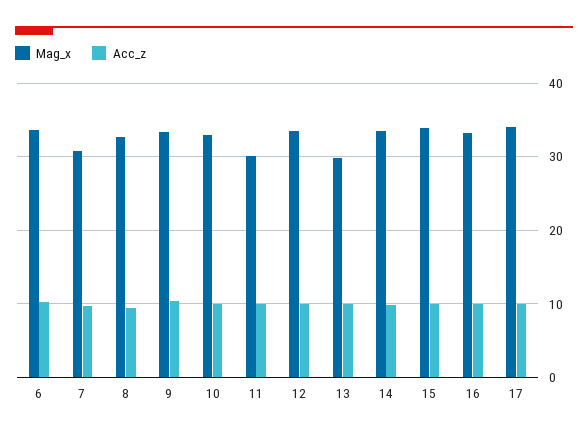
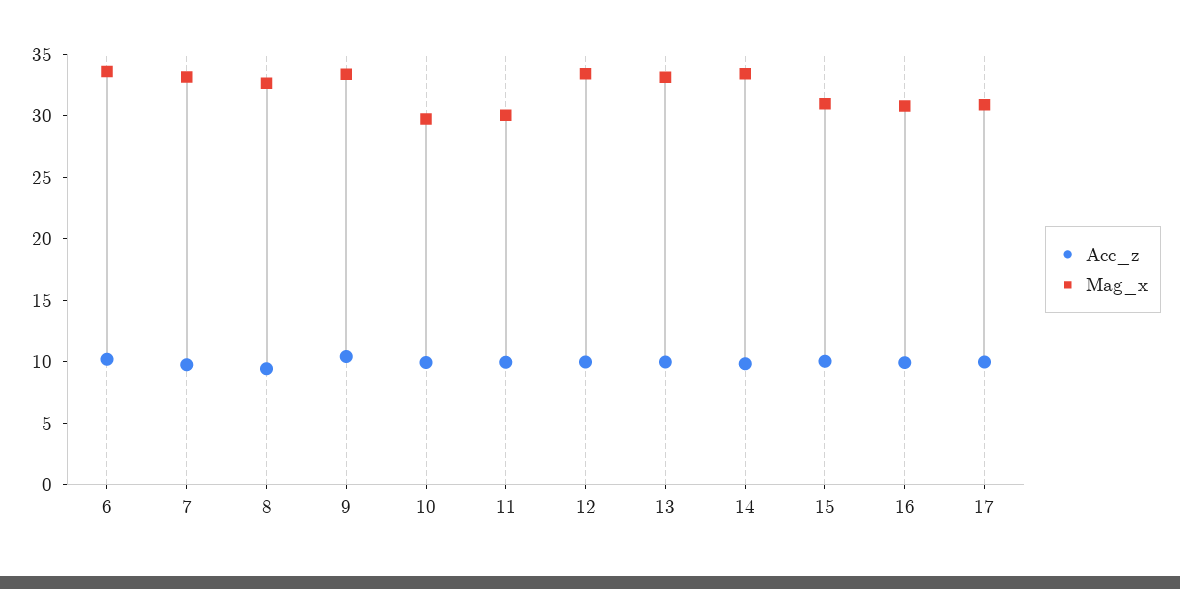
  {
    "Mag_x": {
      "6": 34,
-     "7": 31,
+     "7": 33,
      "8": 33,
      "9": 33,
-     "10": 33,
+     "10": 30,
      "11": 30,
      "12": 33,
-     "13": 30,
+     "13": 33,
      "14": 33,
-     "15": 34,
+     "15": 31,
-     "16": 33,
+     "16": 31,
-     "17": 34
+     "17": 31
    },
    "Acc_z": {
      "6": 10,
      "7": 10,
      "8": 9,
      "9": 10,
      "10": 10,
      "11": 10,
      "12": 10,
      "13": 10,
      "14": 10,
      "15": 10,
      "16": 10,
      "17": 10
    }
  }

